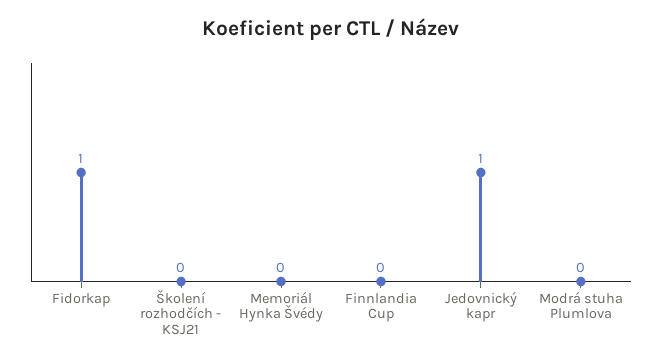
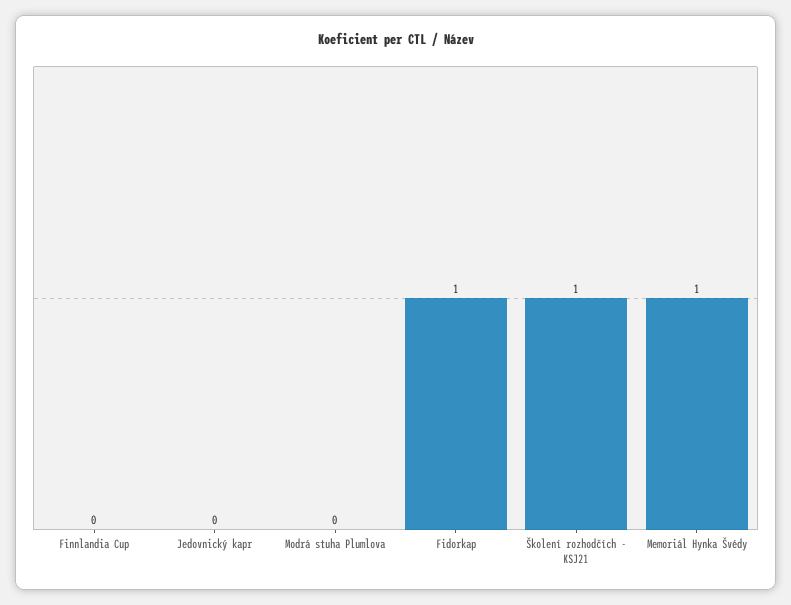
  {
    "Fidorkap": 1,
-   "Školení rozhodčích - KSJ21": 0,
+   "Školení rozhodčích - KSJ21": 1,
-   "Memoriál Hynka Švédy": 0,
+   "Memoriál Hynka Švédy": 1,
    "Finnlandia Cup": 0,
-   "Jedovnický kapr": 1,
+   "Jedovnický kapr": 0,
    "Modrá stuha Plumlova": 0
  }

